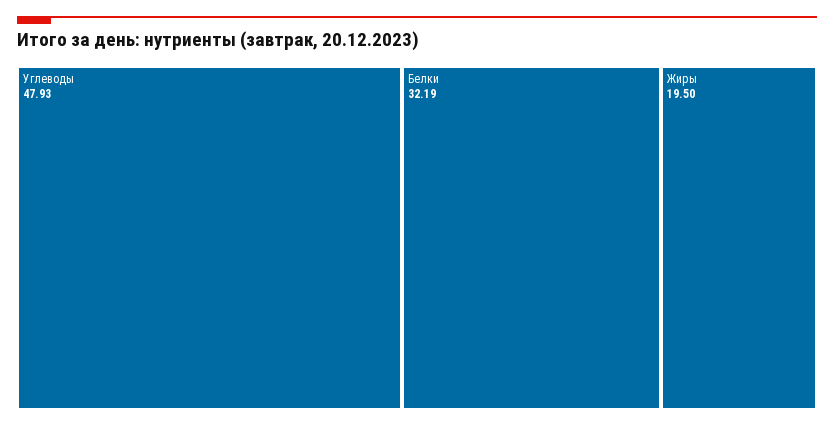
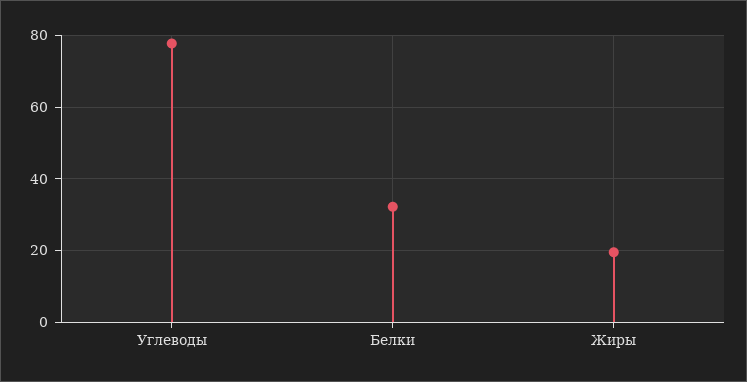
  {
-   "Углеводы": 47.93,
+   "Углеводы": 78,
    "Белки": 32.19,
    "Жиры": 19.5
  }

